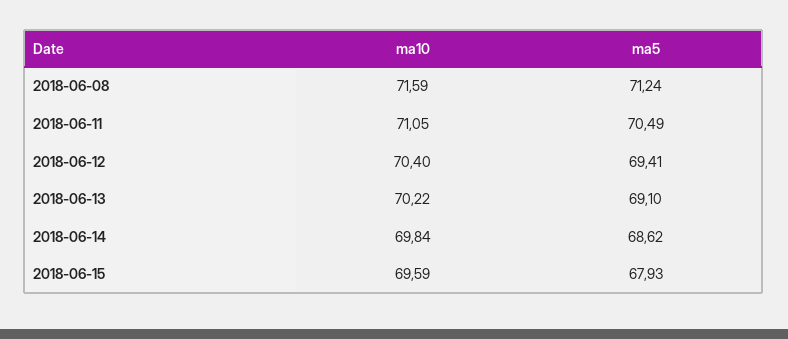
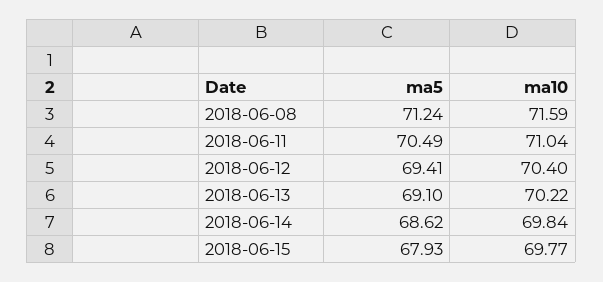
  {
    "ma10": {
      "2018-06-08": 71.59,
-     "2018-06-11": 71.05,
+     "2018-06-11": 71.04,
      "2018-06-12": 70.4,
      "2018-06-13": 70.22,
      "2018-06-14": 69.84,
-     "2018-06-15": 69.59
+     "2018-06-15": 69.77
    },
    "ma5": {
      "2018-06-08": 71.24,
      "2018-06-11": 70.49,
      "2018-06-12": 69.41,
      "2018-06-13": 69.1,
      "2018-06-14": 68.62,
      "2018-06-15": 67.93
    }
  }

